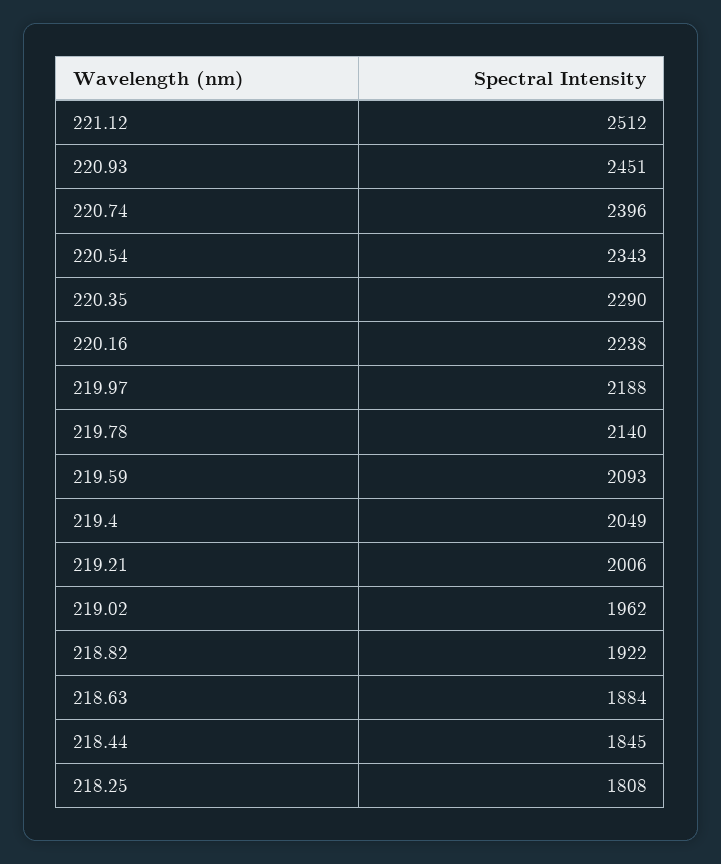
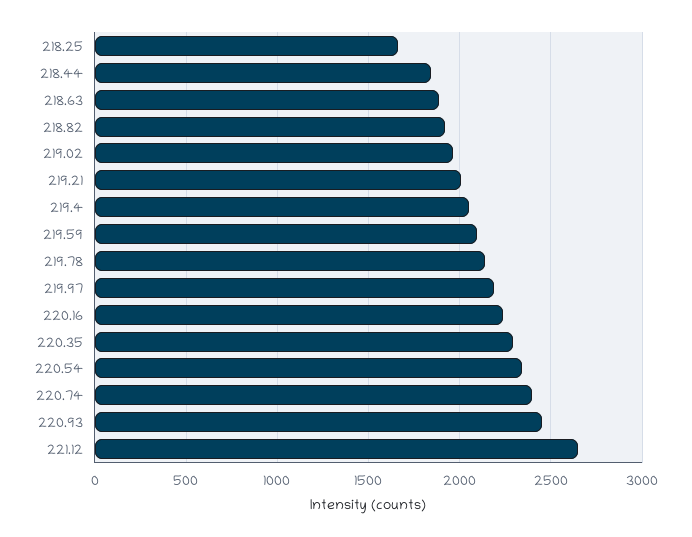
  {
-   "221.12": 2512,
+   "221.12": 2650,
    "220.93": 2451,
    "220.74": 2396,
    "220.54": 2343,
    "220.35": 2290,
    "220.16": 2238,
    "219.97": 2188,
    "219.78": 2140,
    "219.59": 2093,
    "219.4": 2049,
    "219.21": 2006,
    "219.02": 1962,
    "218.82": 1922,
    "218.63": 1884,
    "218.44": 1845,
-   "218.25": 1808
+   "218.25": 1650
  }

